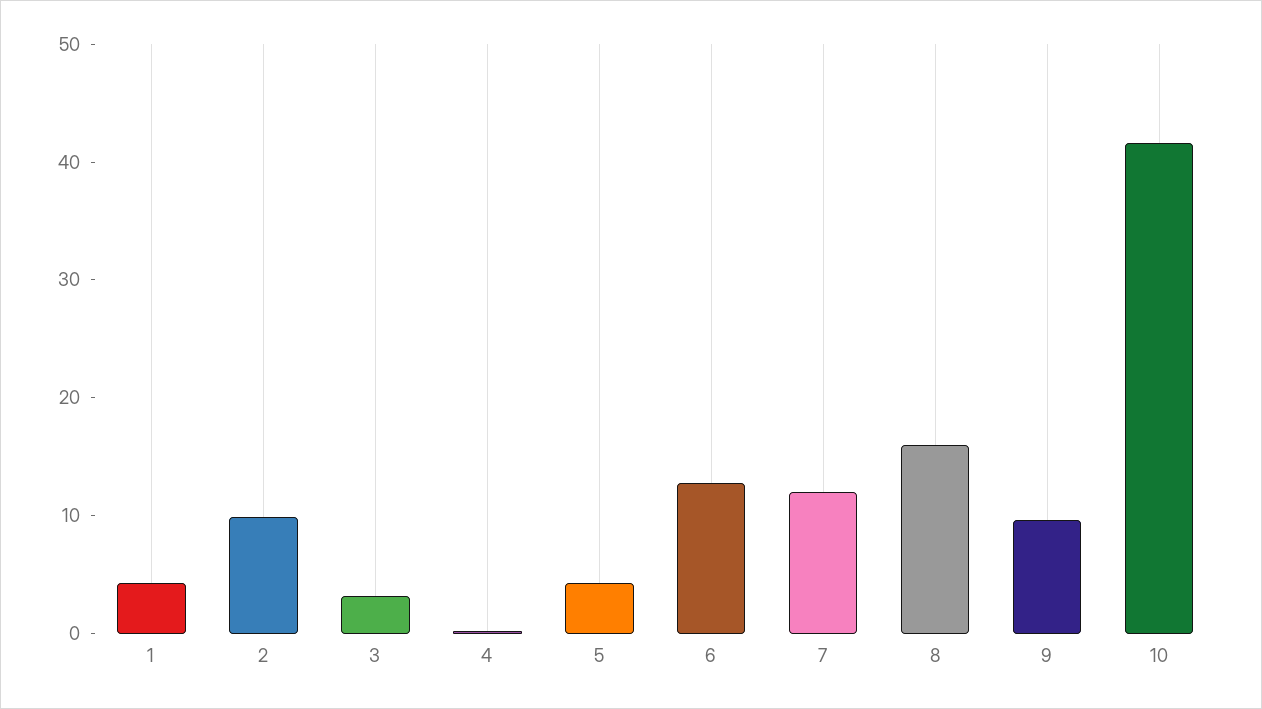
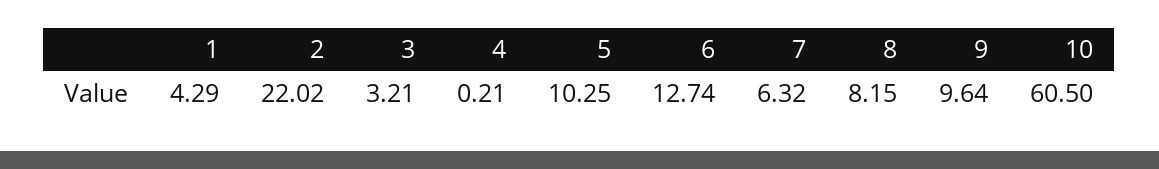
  {
    "1": 4.29,
-   "2": 10,
+   "2": 22.02,
    "3": 3.21,
    "4": 0.21,
-   "5": 4,
+   "5": 10.25,
    "6": 12.74,
-   "7": 12,
+   "7": 6.32,
-   "8": 16,
+   "8": 8.15,
    "9": 9.64,
-   "10": 42
+   "10": 60.5
  }

